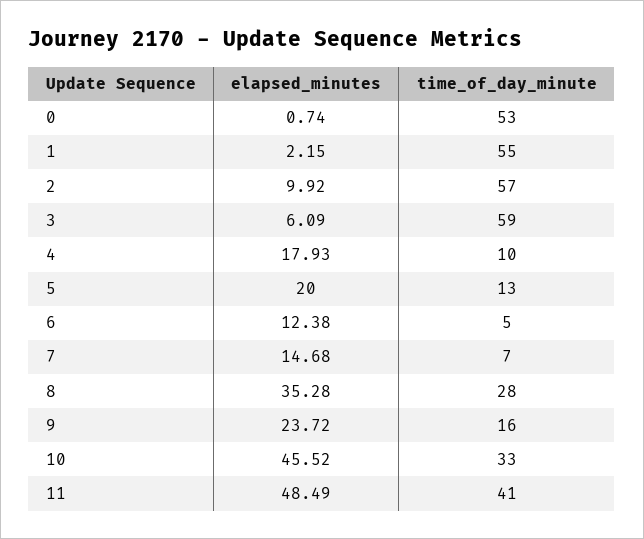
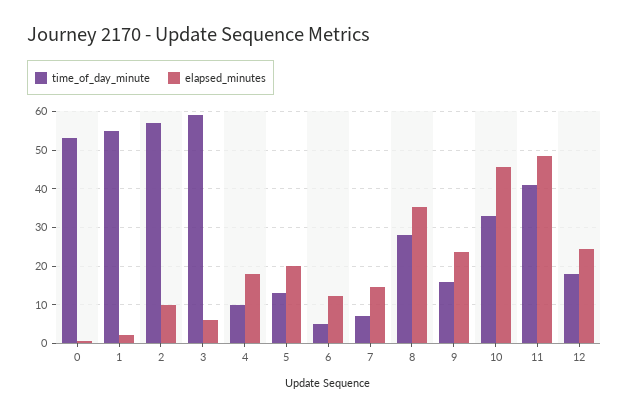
  {
    "elapsed_minutes": {
      "0": 0.74,
      "1": 2.15,
      "2": 9.92,
      "3": 6.09,
      "4": 17.93,
      "5": 20,
      "6": 12.38,
      "7": 14.68,
      "8": 35.28,
      "9": 23.72,
      "10": 45.52,
-     "11": 48.49
+     "11": 48.49,
+     "12": 24
    },
    "time_of_day_minute": {
      "0": 53,
      "1": 55,
      "2": 57,
      "3": 59,
      "4": 10,
      "5": 13,
      "6": 5,
      "7": 7,
      "8": 28,
      "9": 16,
      "10": 33,
-     "11": 41
+     "11": 41,
+     "12": 18
    }
  }

